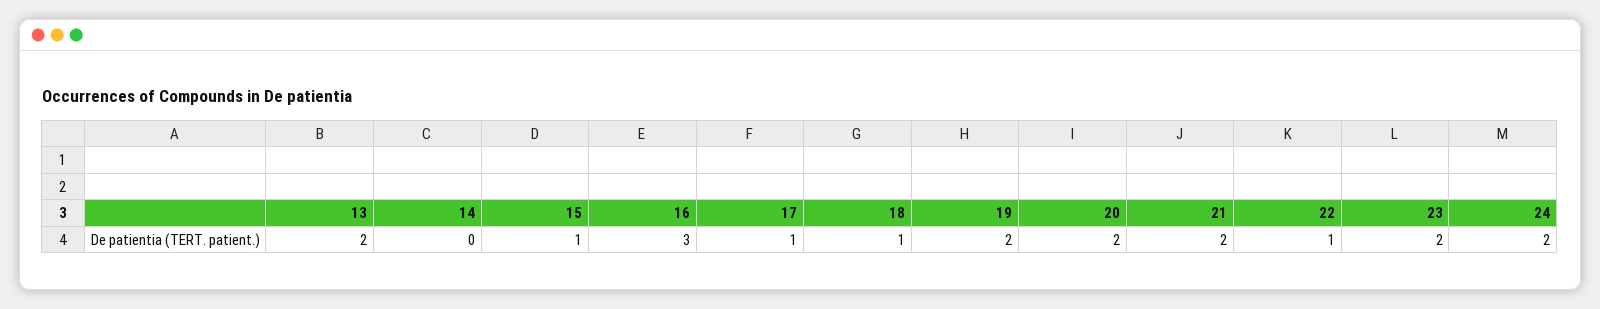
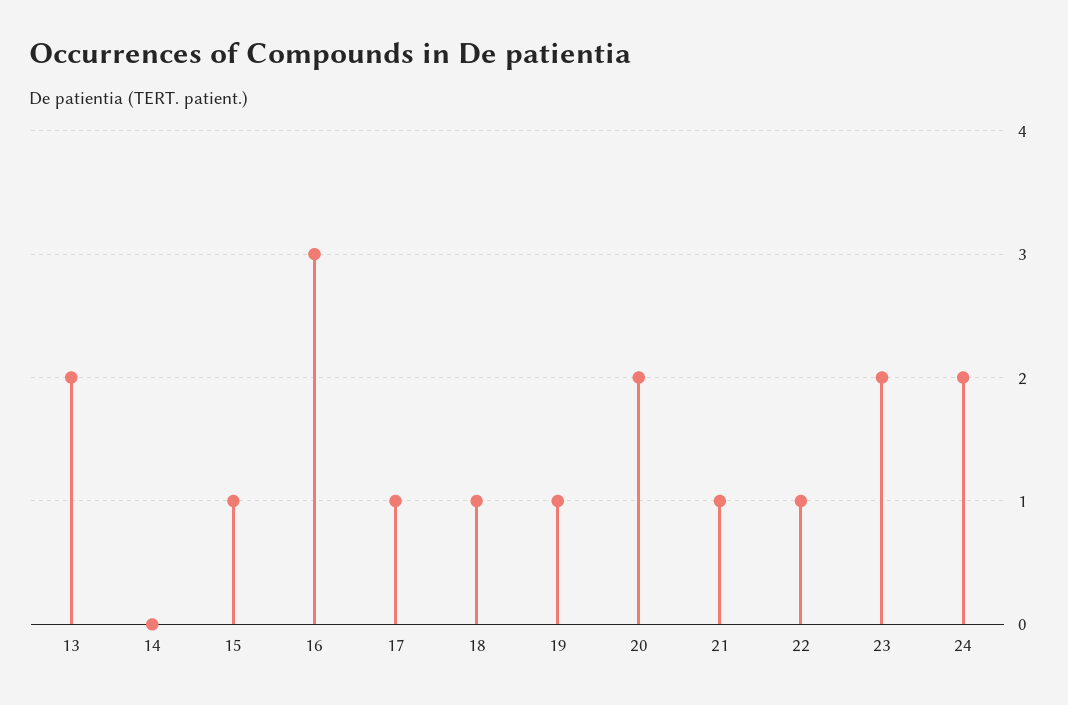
  {
    "13": 2,
    "14": 0,
    "15": 1,
    "16": 3,
    "17": 1,
    "18": 1,
-   "19": 2,
+   "19": 1,
    "20": 2,
-   "21": 2,
+   "21": 1,
    "22": 1,
    "23": 2,
    "24": 2
  }

